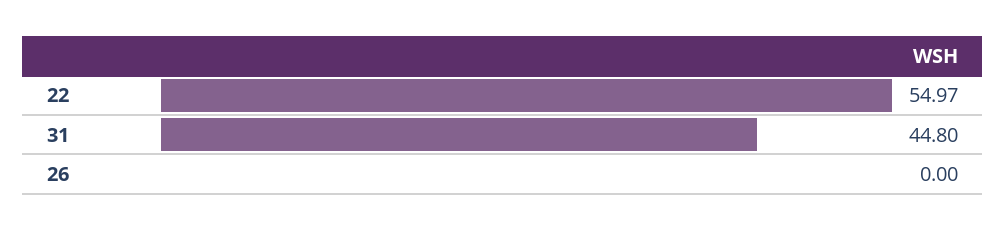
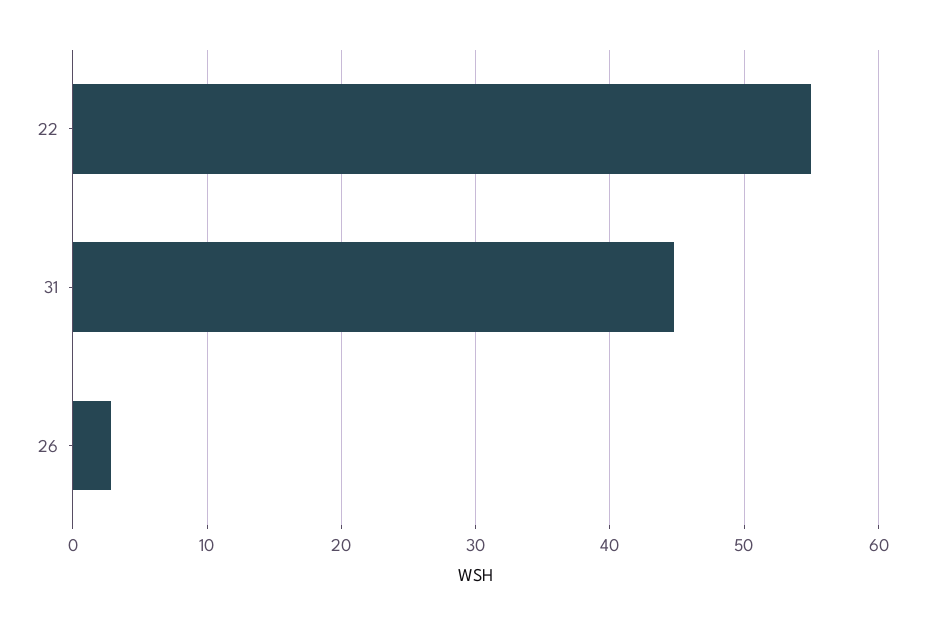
  {
    "22": 54.97,
    "31": 44.8,
-   "26": 0
+   "26": 3
  }

